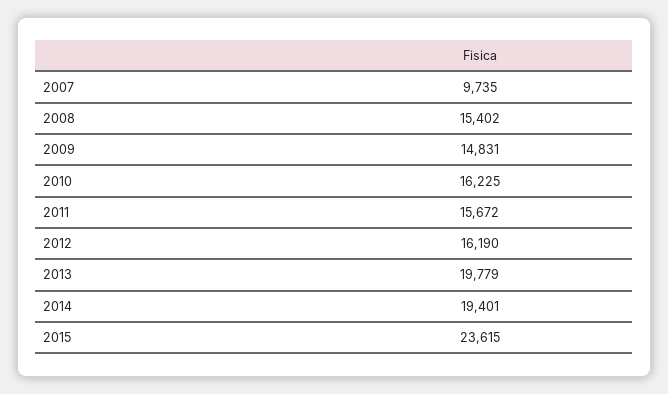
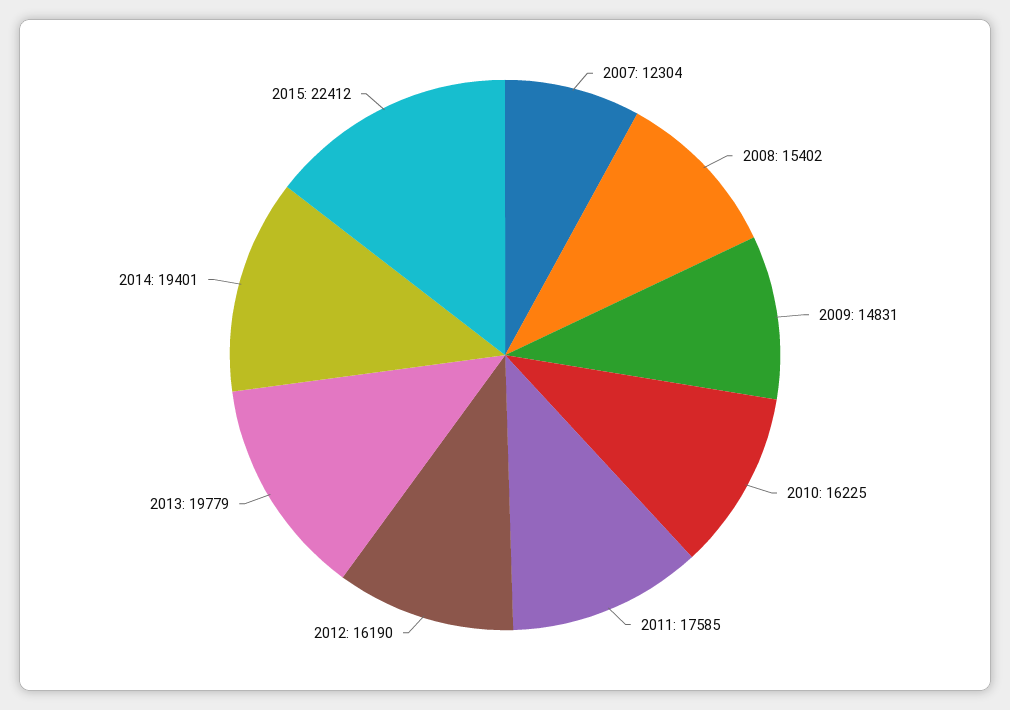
  {
-   "2007": 9735,
+   "2007": 12304,
    "2008": 15402,
    "2009": 14831,
    "2010": 16225,
-   "2011": 15672,
+   "2011": 17585,
    "2012": 16190,
    "2013": 19779,
    "2014": 19401,
-   "2015": 23615
+   "2015": 22412
  }

